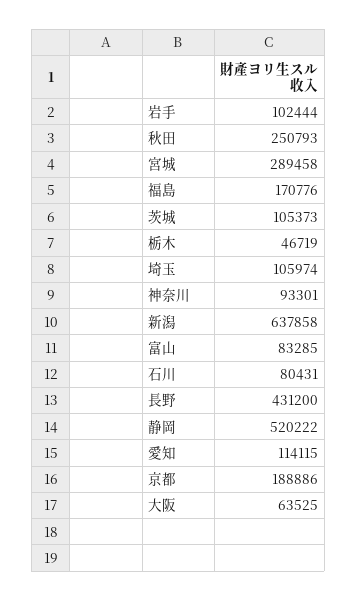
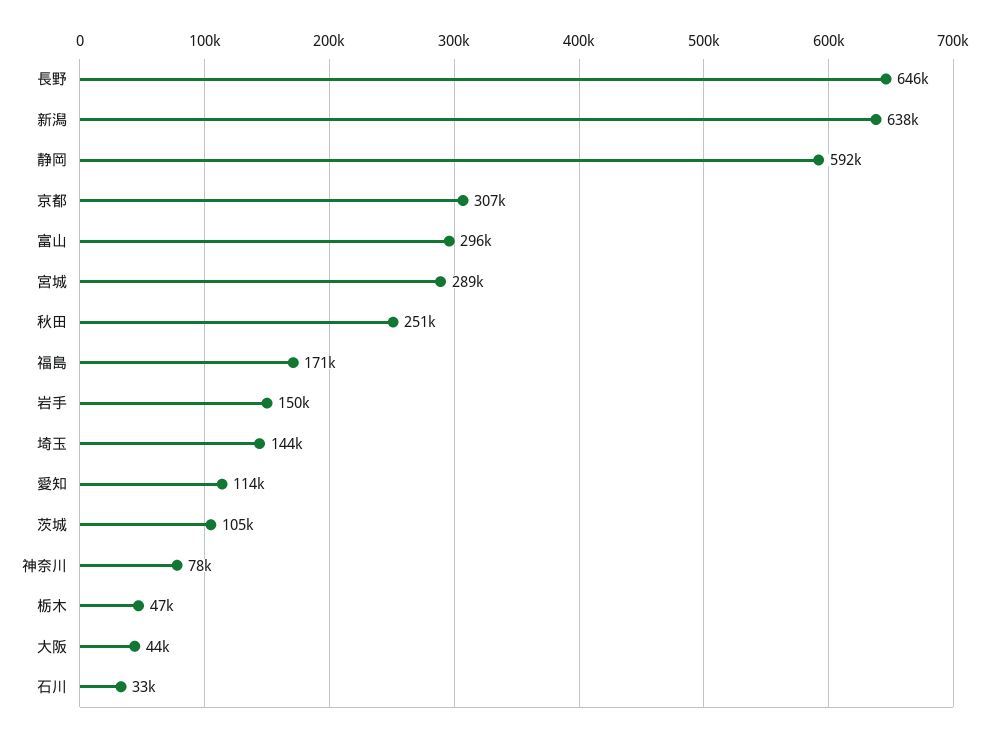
  {
-   "岩手": 102444,
+   "岩手": 150000,
    "秋田": 250793,
    "宮城": 289458,
    "福島": 170776,
    "茨城": 105373,
    "栃木": 46719,
-   "埼玉": 105974,
+   "埼玉": 144000,
-   "神奈川": 93301,
+   "神奈川": 78000,
    "新潟": 637858,
-   "富山": 83285,
+   "富山": 296000,
-   "石川": 80431,
+   "石川": 33000,
-   "長野": 431200,
+   "長野": 646000,
-   "静岡": 520222,
+   "静岡": 592000,
    "愛知": 114115,
-   "京都": 188886,
+   "京都": 307000,
-   "大阪": 63525
+   "大阪": 44000
  }

